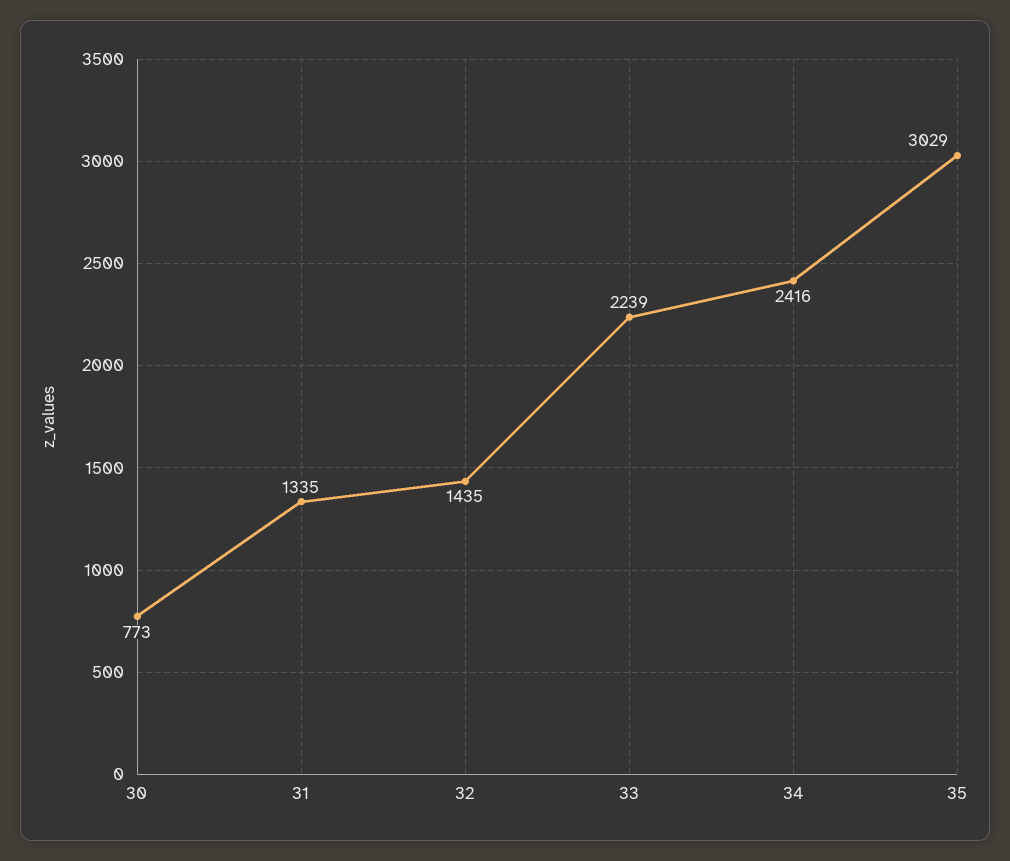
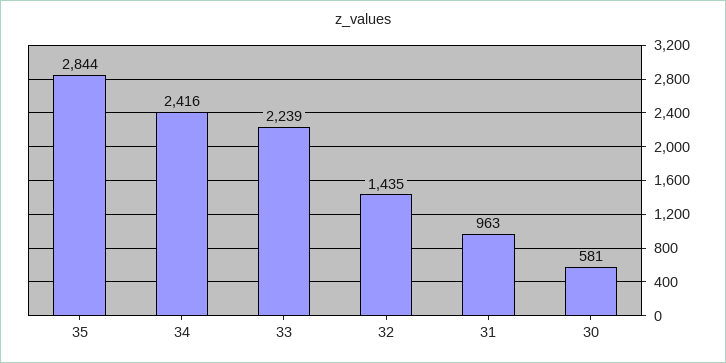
  {
-   "30": 773,
+   "30": 581,
-   "31": 1335,
+   "31": 963,
    "32": 1435,
    "33": 2239,
    "34": 2416,
-   "35": 3029
+   "35": 2844
  }

